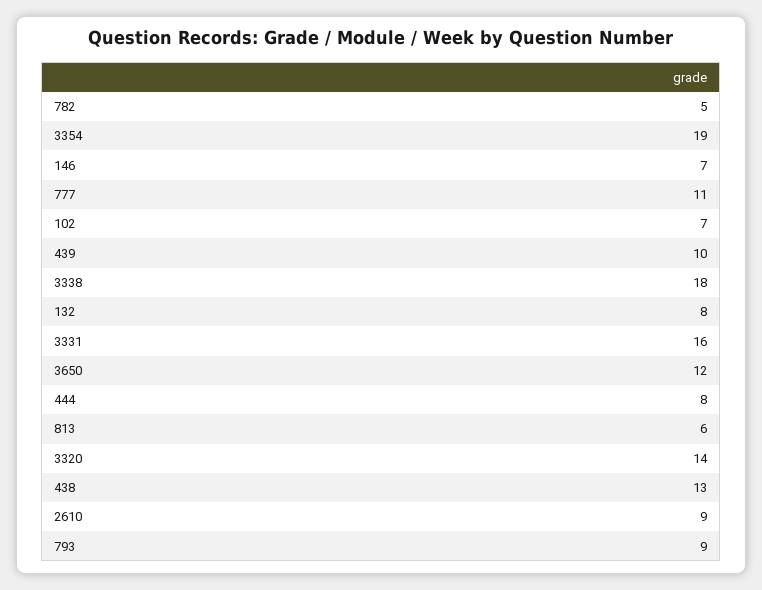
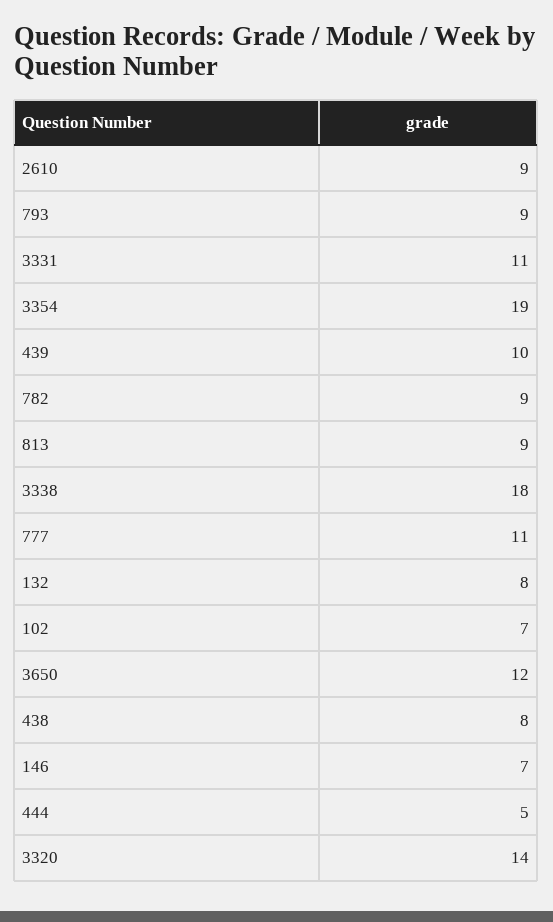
  {
-   "782": 5,
+   "782": 9,
    "3354": 19,
    "146": 7,
    "777": 11,
    "102": 7,
    "439": 10,
    "3338": 18,
    "132": 8,
-   "3331": 16,
+   "3331": 11,
    "3650": 12,
-   "444": 8,
+   "444": 5,
-   "813": 6,
+   "813": 9,
    "3320": 14,
-   "438": 13,
+   "438": 8,
    "2610": 9,
    "793": 9
  }

